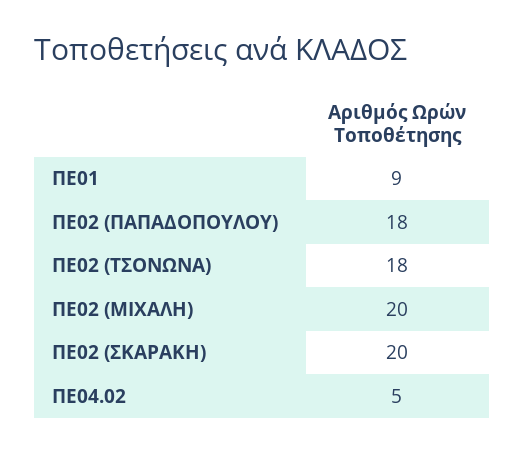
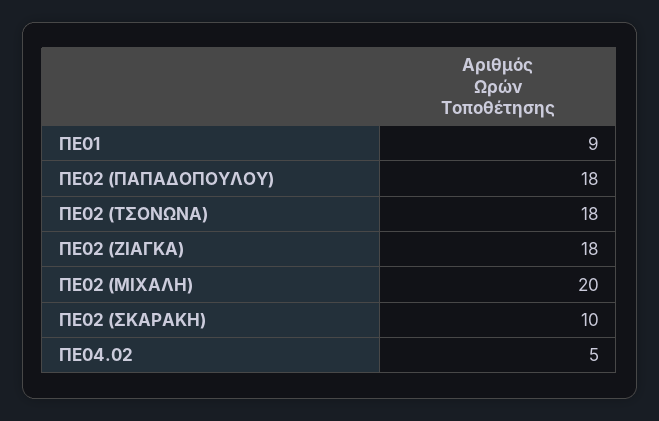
  {
    "ΠΕ01": 9,
    "ΠΕ02 (ΠΑΠΑΔΟΠΟΥΛΟΥ)": 18,
    "ΠΕ02 (ΤΣΟΝΩΝΑ)": 18,
    "ΠΕ02 (ΜΙΧΑΛΗ)": 20,
-   "ΠΕ02 (ΣΚΑΡΑΚΗ)": 20,
+   "ΠΕ02 (ΣΚΑΡΑΚΗ)": 10,
-   "ΠΕ04.02": 5
+   "ΠΕ04.02": 5,
+   "ΠΕ02 (ΖΙΑΓΚΑ)": 18
  }

